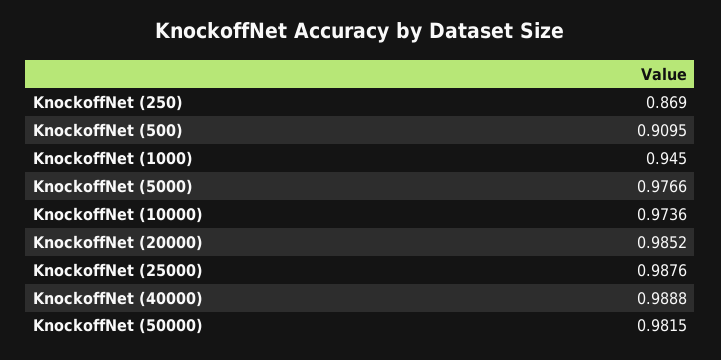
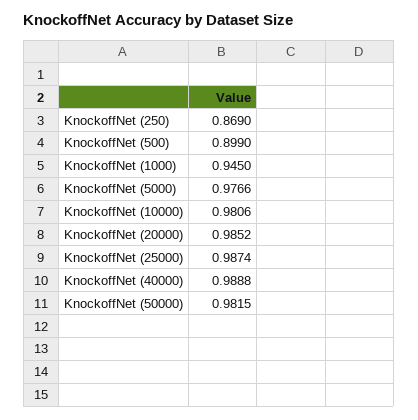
  {
    "KnockoffNet (250)": 0.869,
-   "KnockoffNet (500)": 0.9095,
+   "KnockoffNet (500)": 0.899,
    "KnockoffNet (1000)": 0.945,
    "KnockoffNet (5000)": 0.9766,
-   "KnockoffNet (10000)": 0.9736,
+   "KnockoffNet (10000)": 0.9806,
    "KnockoffNet (20000)": 0.9852,
-   "KnockoffNet (25000)": 0.9876,
+   "KnockoffNet (25000)": 0.9874,
    "KnockoffNet (40000)": 0.9888,
    "KnockoffNet (50000)": 0.9815
  }

